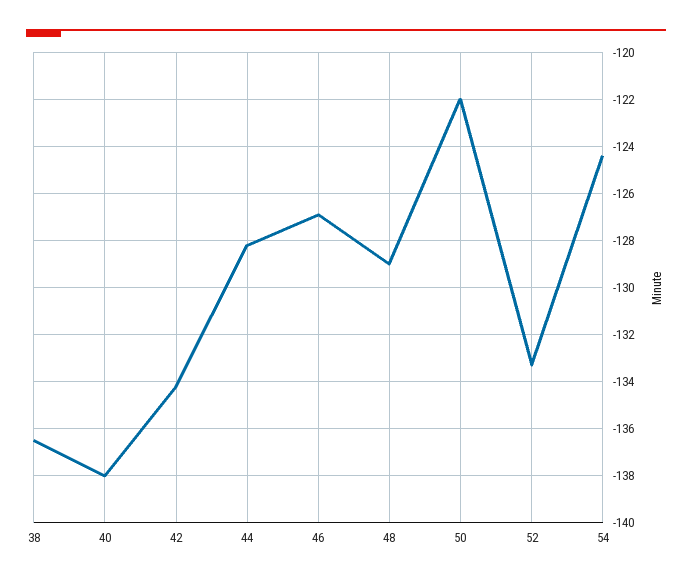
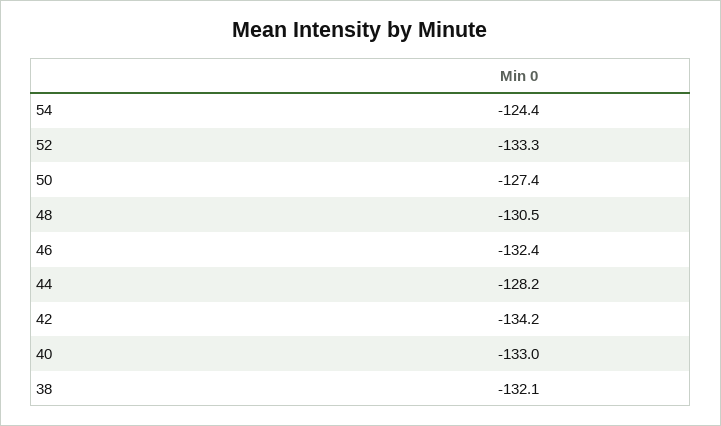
  {
-   "38": -136.5,
+   "38": -132.1,
-   "40": -138,
+   "40": -133,
    "42": -134.2,
    "44": -128.2,
-   "46": -127,
+   "46": -132.4,
-   "48": -129,
+   "48": -130.5,
-   "50": -122,
+   "50": -127.4,
    "52": -133.3,
    "54": -124.4
  }

